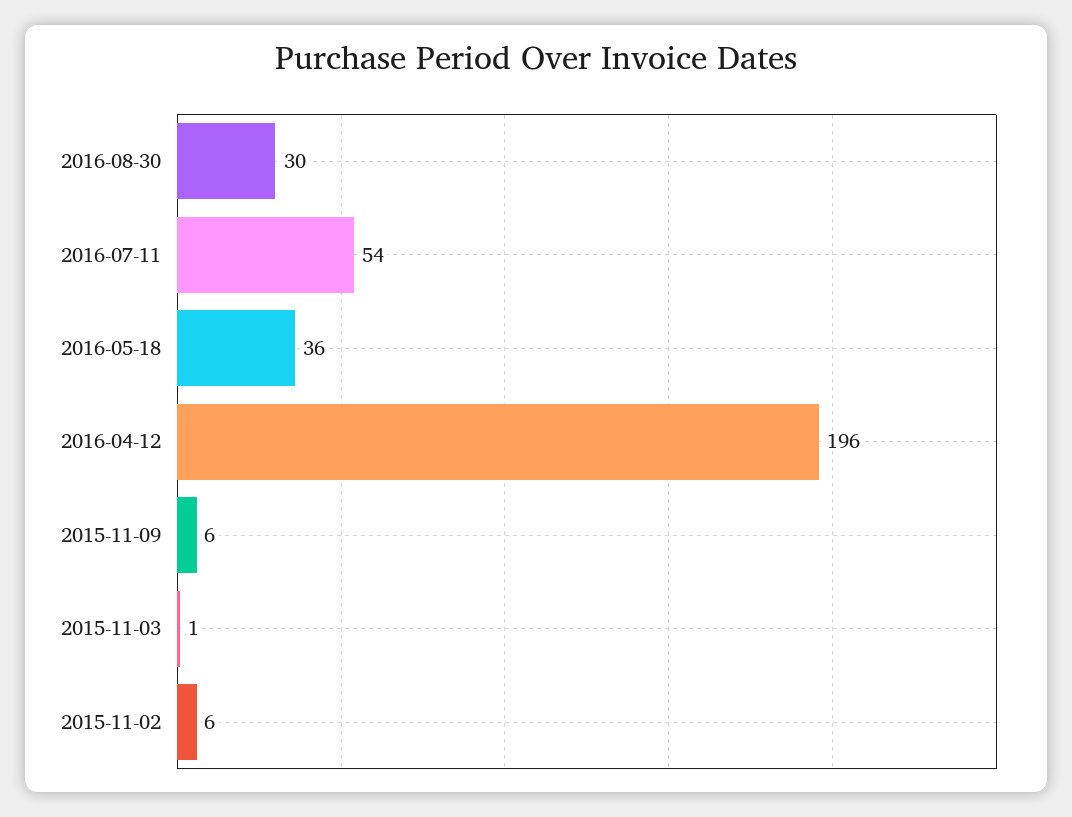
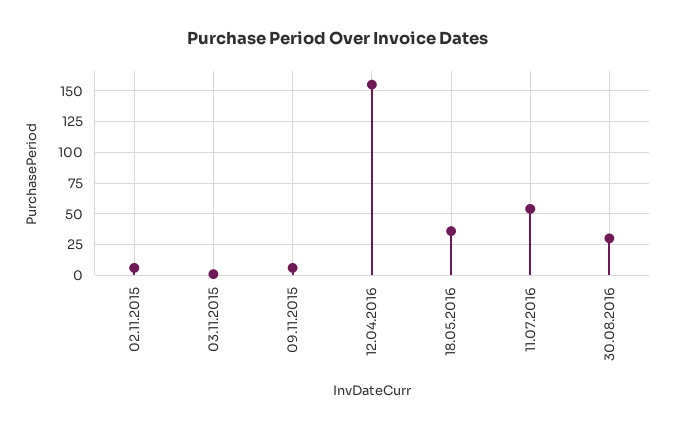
  {
    "2016-08-30": 30,
    "2016-07-11": 54,
    "2016-05-18": 36,
-   "2016-04-12": 196,
+   "2016-04-12": 155,
    "2015-11-09": 6,
    "2015-11-03": 1,
    "2015-11-02": 6
  }

